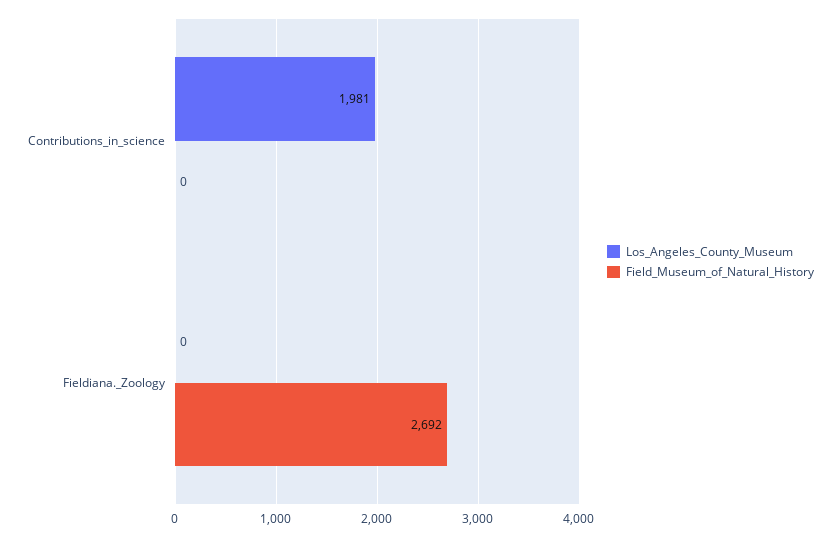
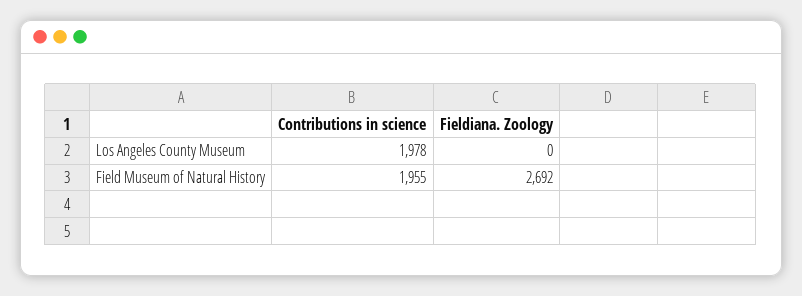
  {
    "Los_Angeles_County_Museum": {
-     "Contributions_in_science": 1981,
+     "Contributions_in_science": 1978,
      "Fieldiana._Zoology": 0
    },
    "Field_Museum_of_Natural_History": {
-     "Contributions_in_science": 0,
+     "Contributions_in_science": 1955,
      "Fieldiana._Zoology": 2692
    }
  }

